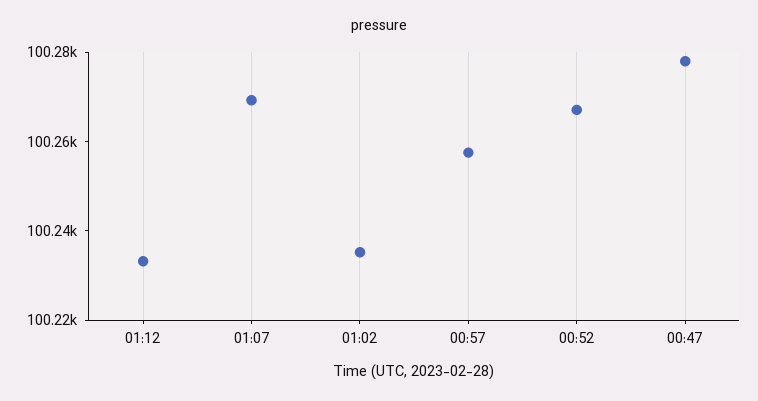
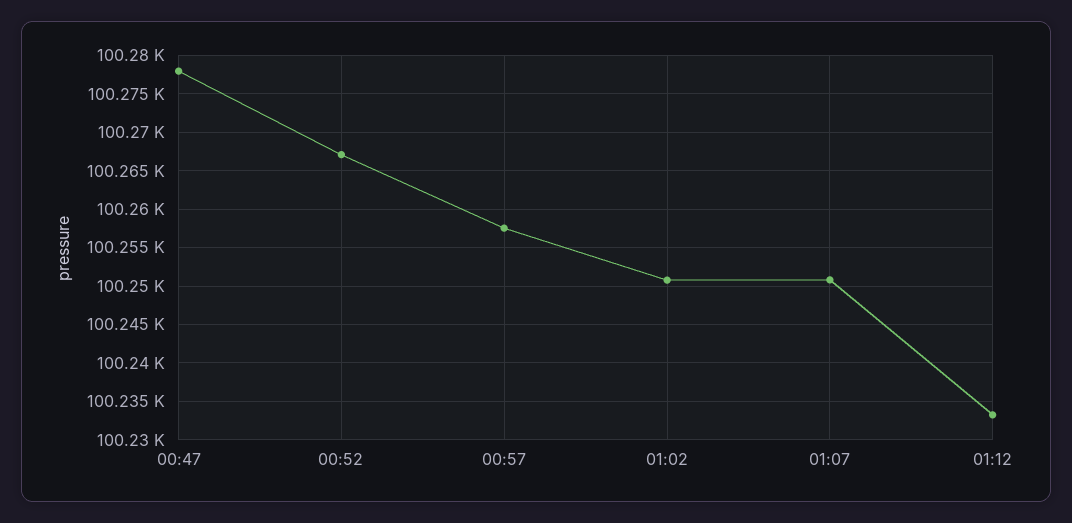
  {
    "01:12": 100233,
-   "01:07": 100270,
+   "01:07": 100251,
-   "01:02": 100235,
+   "01:02": 100251,
    "00:57": 100258,
    "00:52": 100267,
    "00:47": 100278
  }

